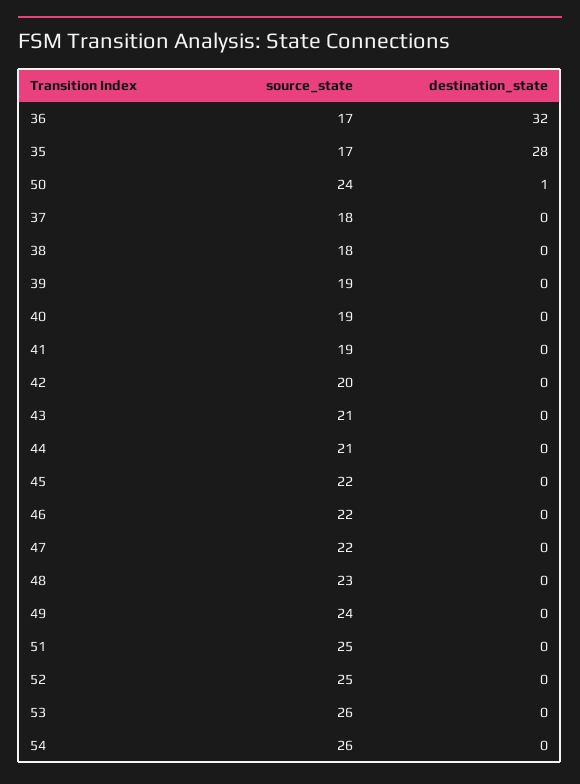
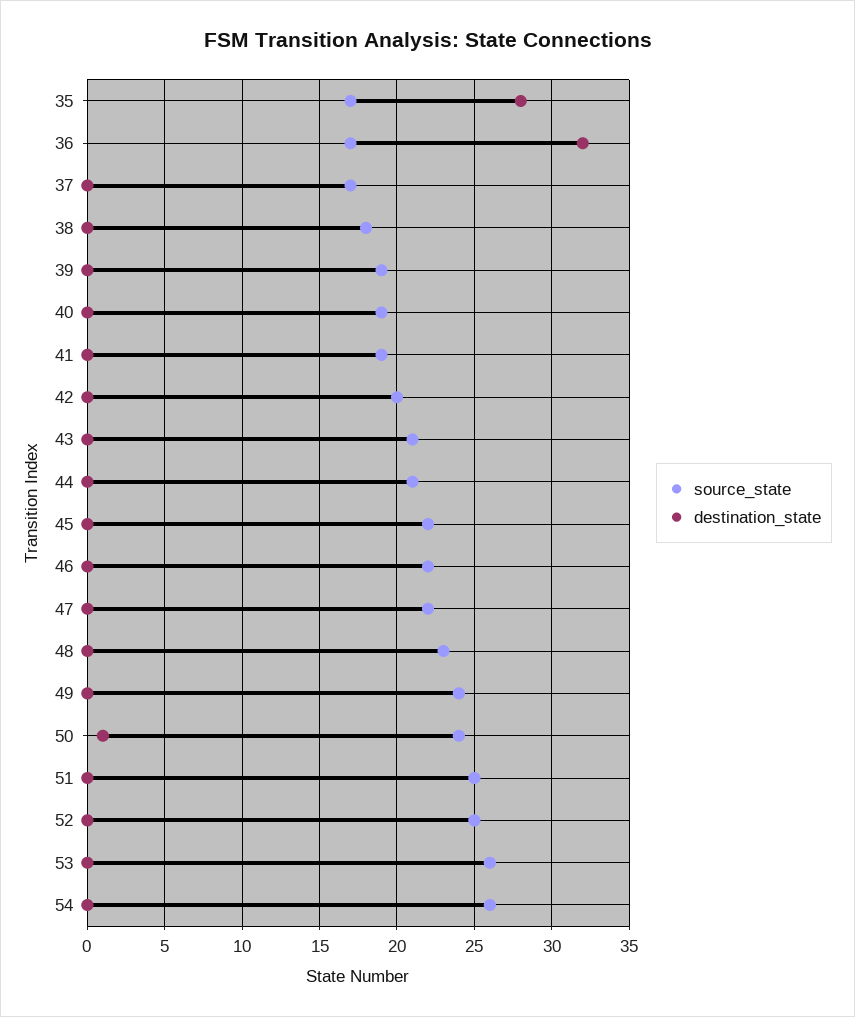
  {
    "source_state": {
      "36": 17,
      "35": 17,
      "50": 24,
-     "37": 18,
+     "37": 17,
      "38": 18,
      "39": 19,
      "40": 19,
      "41": 19,
      "42": 20,
      "43": 21,
      "44": 21,
      "45": 22,
      "46": 22,
      "47": 22,
      "48": 23,
      "49": 24,
      "51": 25,
      "52": 25,
      "53": 26,
      "54": 26
    },
    "destination_state": {
      "36": 32,
      "35": 28,
      "50": 1,
      "37": 0,
      "38": 0,
      "39": 0,
      "40": 0,
      "41": 0,
      "42": 0,
      "43": 0,
      "44": 0,
      "45": 0,
      "46": 0,
      "47": 0,
      "48": 0,
      "49": 0,
      "51": 0,
      "52": 0,
      "53": 0,
      "54": 0
    }
  }

